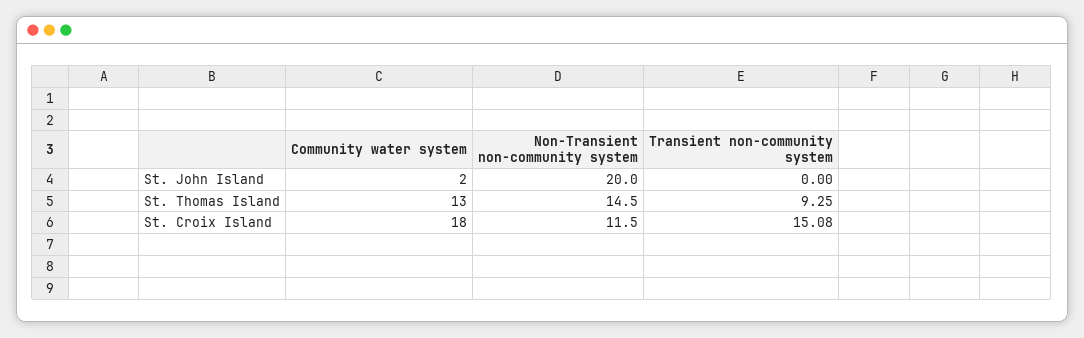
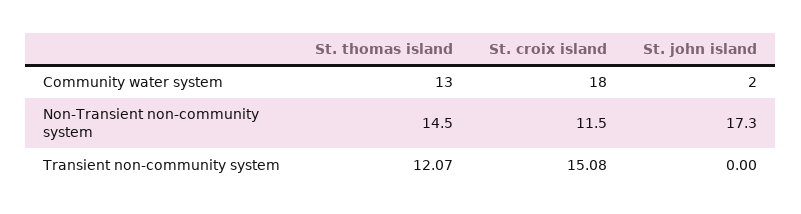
  {
    "Community water system": {
      "St. John Island": 2,
      "St. Thomas Island": 13,
      "St. Croix Island": 18
    },
    "Non-Transient non-community system": {
-     "St. John Island": 20,
+     "St. John Island": 17.3,
      "St. Thomas Island": 14.5,
      "St. Croix Island": 11.5
    },
    "Transient non-community system": {
      "St. John Island": 0,
-     "St. Thomas Island": 9.25,
+     "St. Thomas Island": 12.07,
      "St. Croix Island": 15.08
    }
  }

